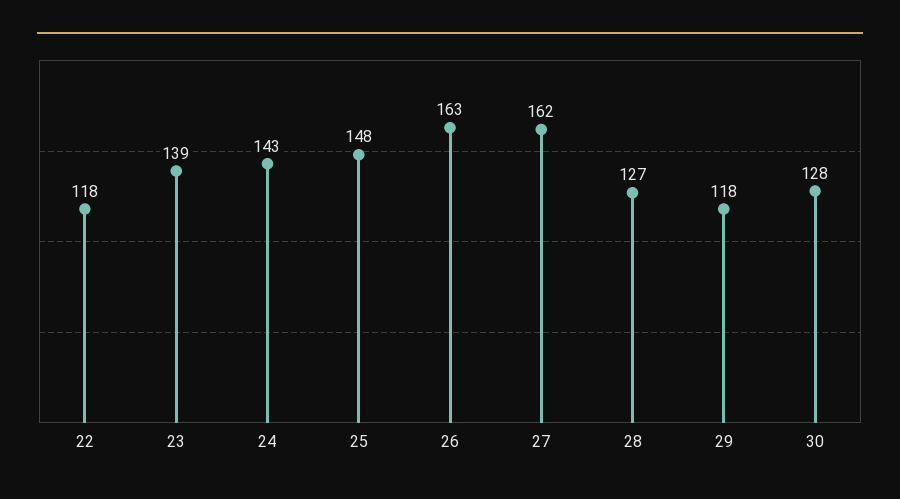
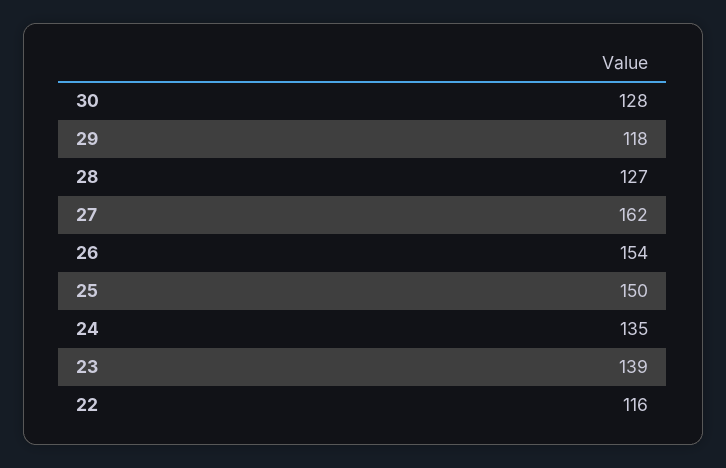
  {
-   "22": 118,
+   "22": 116,
    "23": 139,
-   "24": 143,
+   "24": 135,
-   "25": 148,
+   "25": 150,
-   "26": 163,
+   "26": 154,
    "27": 162,
    "28": 127,
    "29": 118,
    "30": 128
  }

